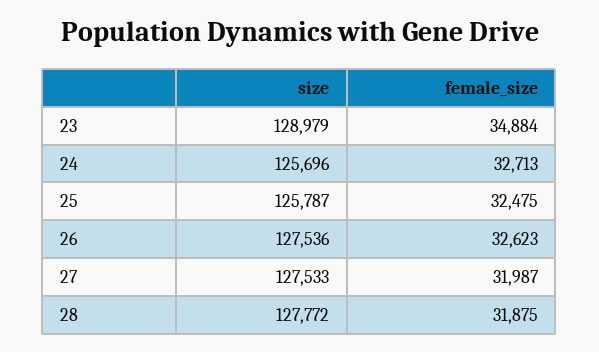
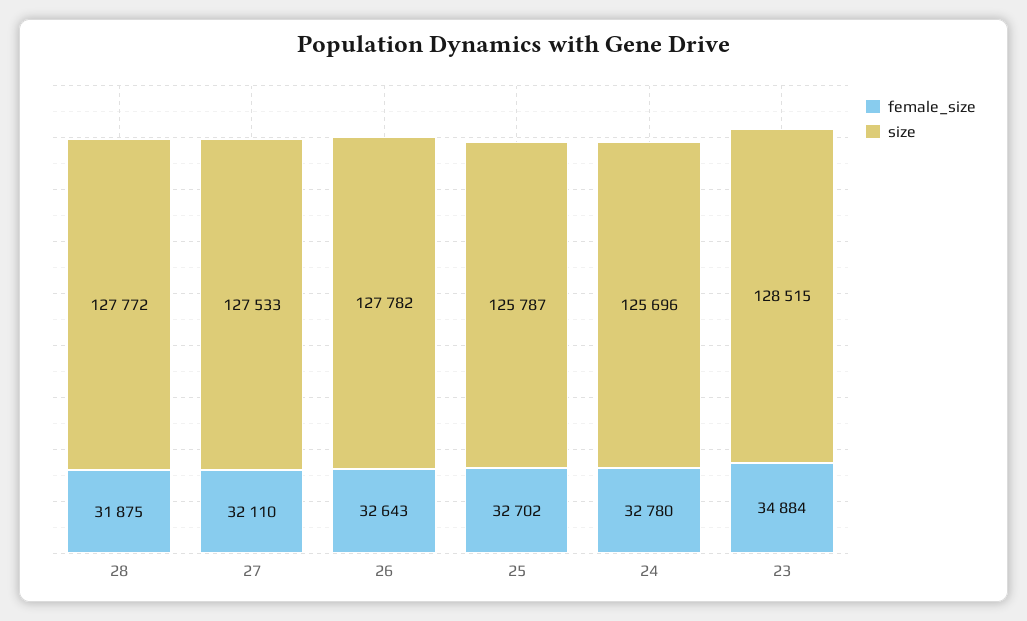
  {
    "size": {
-     "23": 128979,
+     "23": 128515,
      "24": 125696,
      "25": 125787,
-     "26": 127536,
+     "26": 127782,
      "27": 127533,
      "28": 127772
    },
    "female_size": {
      "23": 34884,
-     "24": 32713,
+     "24": 32780,
-     "25": 32475,
+     "25": 32702,
-     "26": 32623,
+     "26": 32643,
-     "27": 31987,
+     "27": 32110,
      "28": 31875
    }
  }

